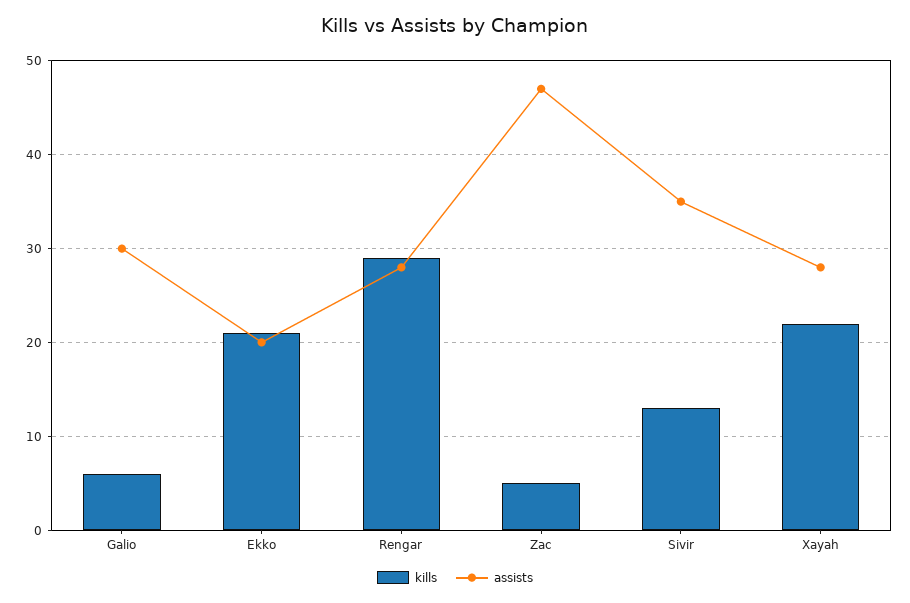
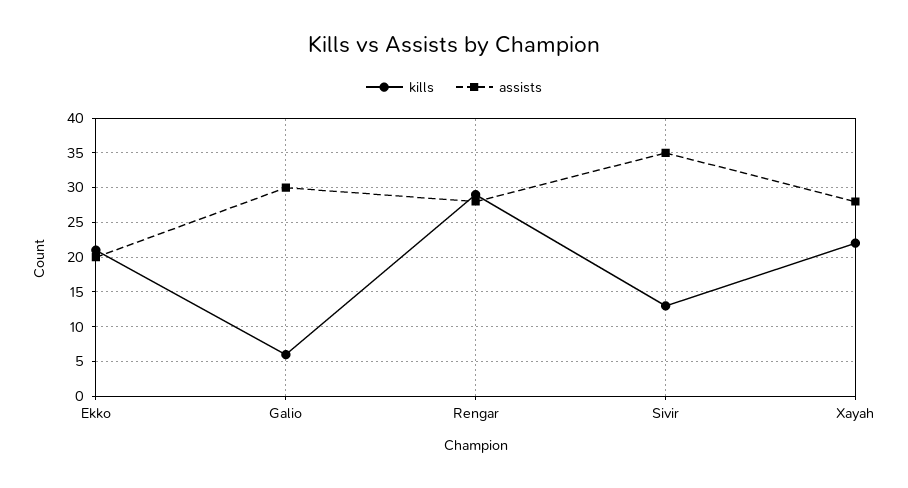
  {
    "kills": {
      "Galio": 6,
      "Ekko": 21,
      "Rengar": 29,
-     "Zac": 5,
      "Sivir": 13,
      "Xayah": 22
    },
    "assists": {
      "Galio": 30,
      "Ekko": 20,
      "Rengar": 28,
-     "Zac": 47,
      "Sivir": 35,
      "Xayah": 28
    }
  }

